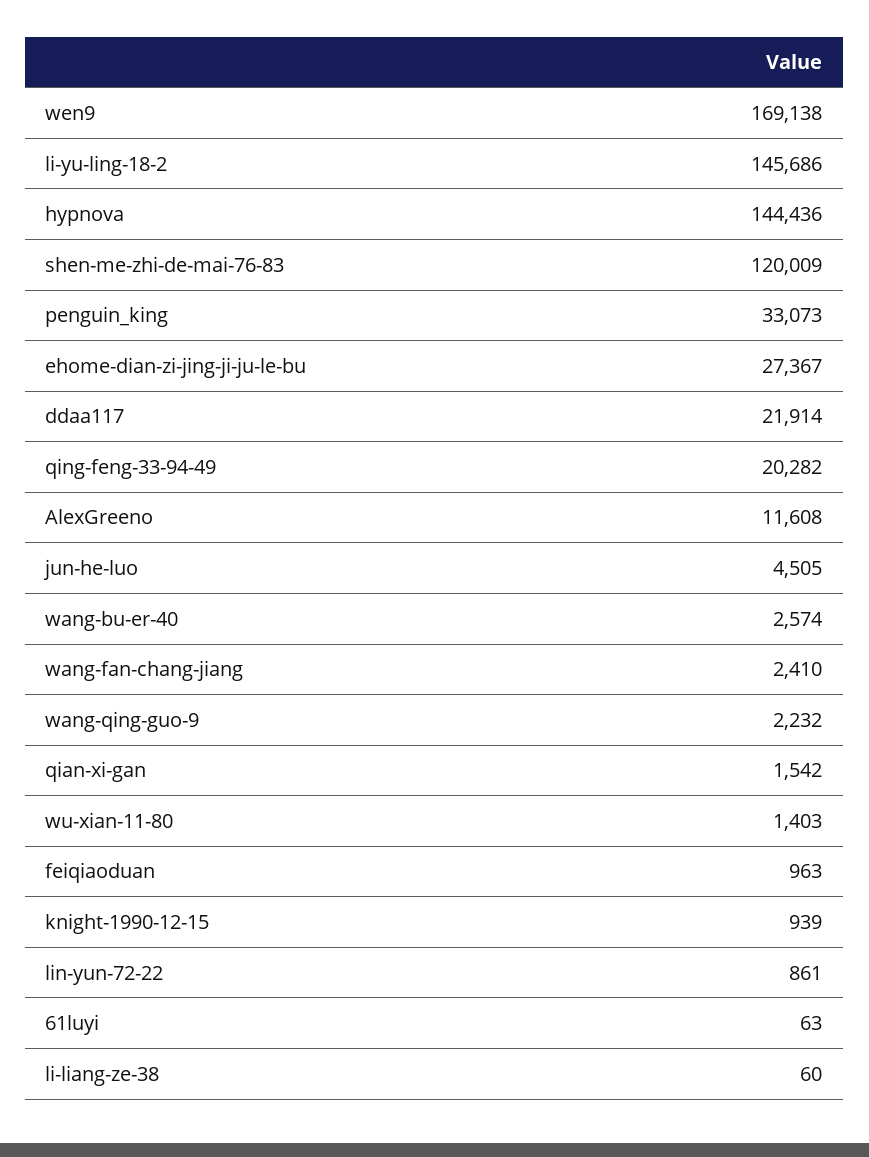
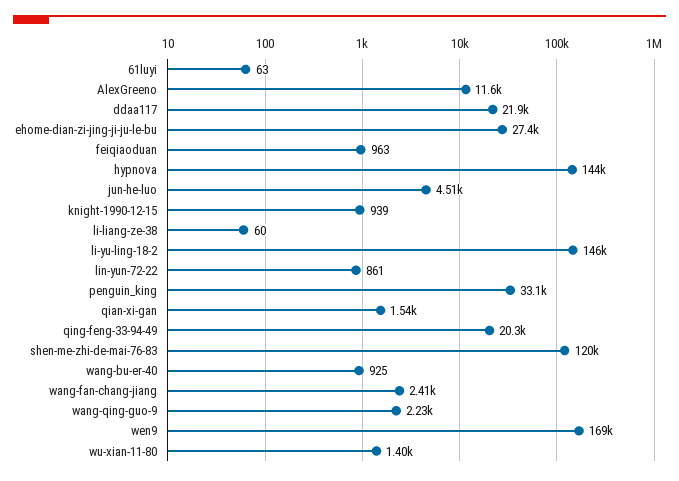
  {
    "wen9": 169138,
    "li-yu-ling-18-2": 145686,
    "hypnova": 144436,
    "shen-me-zhi-de-mai-76-83": 120009,
    "penguin_king": 33073,
    "ehome-dian-zi-jing-ji-ju-le-bu": 27367,
    "ddaa117": 21914,
    "qing-feng-33-94-49": 20282,
    "AlexGreeno": 11608,
    "jun-he-luo": 4505,
-   "wang-bu-er-40": 2574,
+   "wang-bu-er-40": 925,
    "wang-fan-chang-jiang": 2410,
    "wang-qing-guo-9": 2232,
    "qian-xi-gan": 1542,
    "wu-xian-11-80": 1403,
    "feiqiaoduan": 963,
    "knight-1990-12-15": 939,
    "lin-yun-72-22": 861,
    "61luyi": 63,
    "li-liang-ze-38": 60
  }

